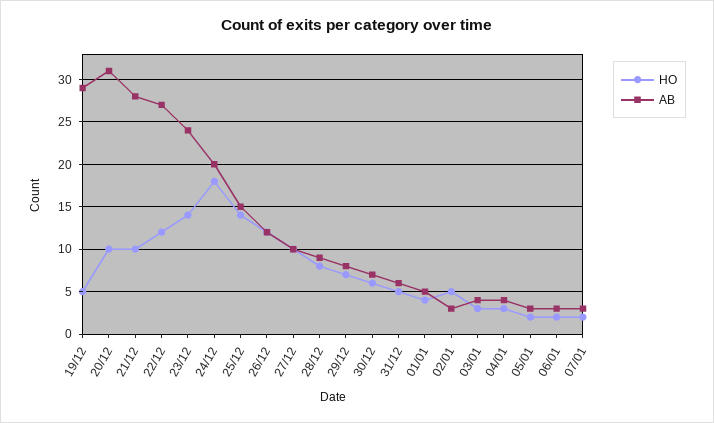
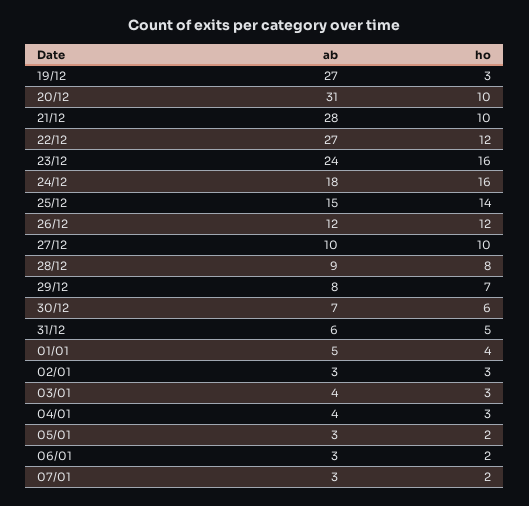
  {
    "HO": {
-     "19/12": 5,
+     "19/12": 3,
      "20/12": 10,
      "21/12": 10,
      "22/12": 12,
-     "23/12": 14,
+     "23/12": 16,
-     "24/12": 18,
+     "24/12": 16,
      "25/12": 14,
      "26/12": 12,
      "27/12": 10,
      "28/12": 8,
      "29/12": 7,
      "30/12": 6,
      "31/12": 5,
      "01/01": 4,
-     "02/01": 5,
+     "02/01": 3,
      "03/01": 3,
      "04/01": 3,
      "05/01": 2,
      "06/01": 2,
      "07/01": 2
    },
    "AB": {
-     "19/12": 29,
+     "19/12": 27,
      "20/12": 31,
      "21/12": 28,
      "22/12": 27,
      "23/12": 24,
-     "24/12": 20,
+     "24/12": 18,
      "25/12": 15,
      "26/12": 12,
      "27/12": 10,
      "28/12": 9,
      "29/12": 8,
      "30/12": 7,
      "31/12": 6,
      "01/01": 5,
      "02/01": 3,
      "03/01": 4,
      "04/01": 4,
      "05/01": 3,
      "06/01": 3,
      "07/01": 3
    }
  }

